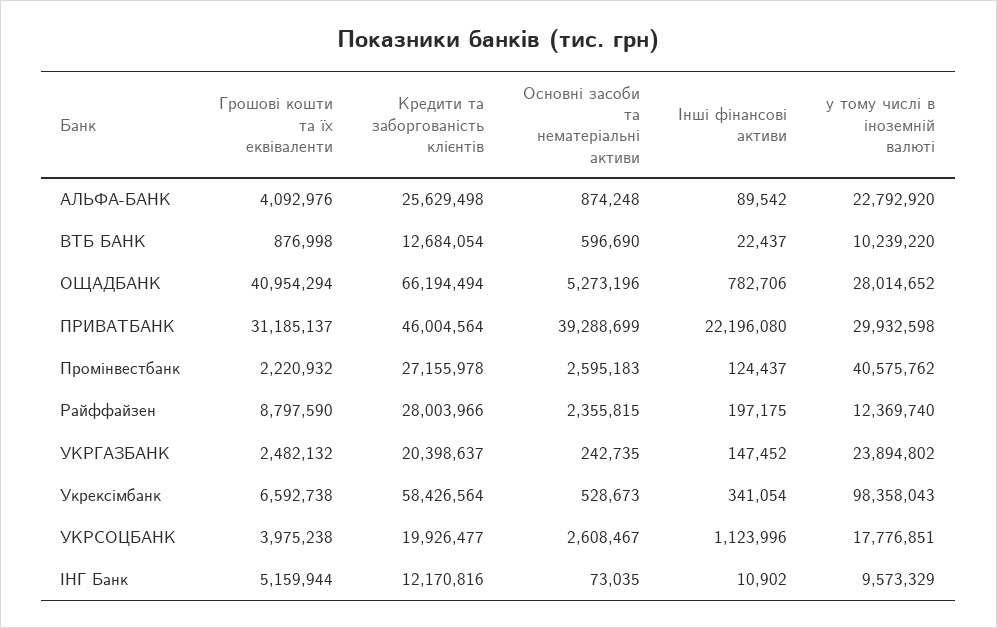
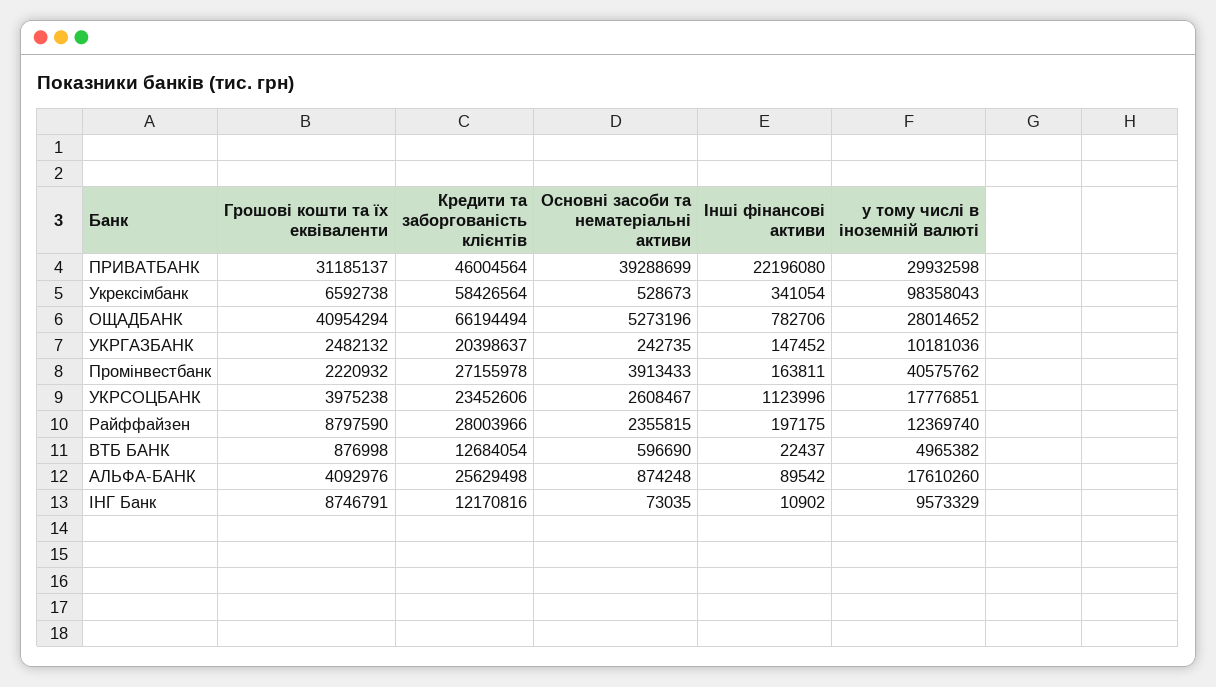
  {
    "Грошові кошти та їх еквіваленти": {
      "АЛЬФА-БАНК": 4092976,
      "ВТБ БАНК": 876998,
      "ОЩАДБАНК": 40954294,
      "ПРИВАТБАНК": 31185137,
      "Промінвестбанк": 2220932,
      "Райффайзен": 8797590,
      "УКРГАЗБАНК": 2482132,
      "Укрексімбанк": 6592738,
      "УКРСОЦБАНК": 3975238,
-     "ІНГ Банк": 5159944
+     "ІНГ Банк": 8746791
    },
    "Кредити та заборгованість клієнтів": {
      "АЛЬФА-БАНК": 25629498,
      "ВТБ БАНК": 12684054,
      "ОЩАДБАНК": 66194494,
      "ПРИВАТБАНК": 46004564,
      "Промінвестбанк": 27155978,
      "Райффайзен": 28003966,
      "УКРГАЗБАНК": 20398637,
      "Укрексімбанк": 58426564,
-     "УКРСОЦБАНК": 19926477,
+     "УКРСОЦБАНК": 23452606,
      "ІНГ Банк": 12170816
    },
    "Основні засоби та нематеріальні активи": {
      "АЛЬФА-БАНК": 874248,
      "ВТБ БАНК": 596690,
      "ОЩАДБАНК": 5273196,
      "ПРИВАТБАНК": 39288699,
-     "Промінвестбанк": 2595183,
+     "Промінвестбанк": 3913433,
      "Райффайзен": 2355815,
      "УКРГАЗБАНК": 242735,
      "Укрексімбанк": 528673,
      "УКРСОЦБАНК": 2608467,
      "ІНГ Банк": 73035
    },
    "Інші фінансові активи": {
      "АЛЬФА-БАНК": 89542,
      "ВТБ БАНК": 22437,
      "ОЩАДБАНК": 782706,
      "ПРИВАТБАНК": 22196080,
-     "Промінвестбанк": 124437,
+     "Промінвестбанк": 163811,
      "Райффайзен": 197175,
      "УКРГАЗБАНК": 147452,
      "Укрексімбанк": 341054,
      "УКРСОЦБАНК": 1123996,
      "ІНГ Банк": 10902
    },
    "у тому числі в іноземній валюті": {
-     "АЛЬФА-БАНК": 22792920,
+     "АЛЬФА-БАНК": 17610260,
-     "ВТБ БАНК": 10239220,
+     "ВТБ БАНК": 4965382,
      "ОЩАДБАНК": 28014652,
      "ПРИВАТБАНК": 29932598,
      "Промінвестбанк": 40575762,
      "Райффайзен": 12369740,
-     "УКРГАЗБАНК": 23894802,
+     "УКРГАЗБАНК": 10181036,
      "Укрексімбанк": 98358043,
      "УКРСОЦБАНК": 17776851,
      "ІНГ Банк": 9573329
    }
  }

